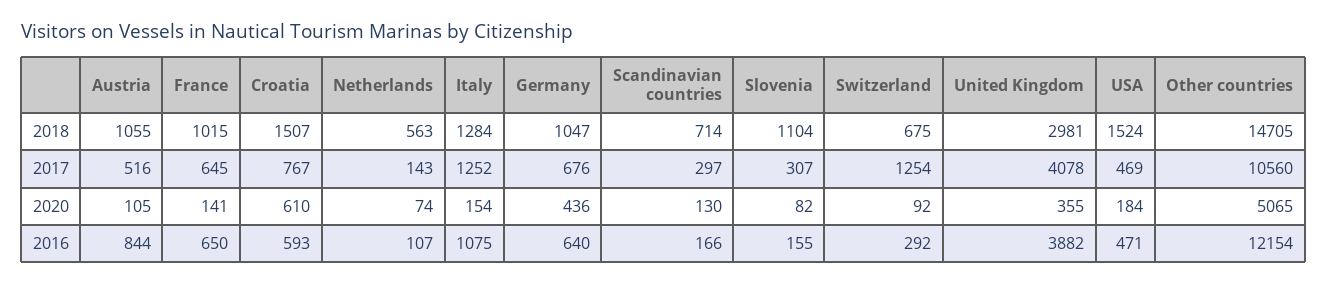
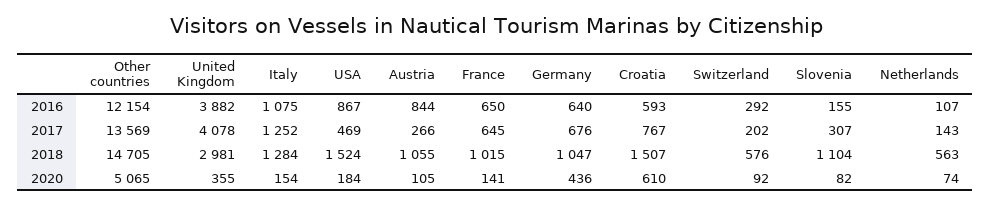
  {
    "Austria": {
      "2018": 1055,
-     "2017": 516,
+     "2017": 266,
      "2020": 105,
      "2016": 844
    },
    "France": {
      "2018": 1015,
      "2017": 645,
      "2020": 141,
      "2016": 650
    },
    "Croatia": {
      "2018": 1507,
      "2017": 767,
      "2020": 610,
      "2016": 593
    },
    "Netherlands": {
      "2018": 563,
      "2017": 143,
      "2020": 74,
      "2016": 107
    },
    "Italy": {
      "2018": 1284,
      "2017": 1252,
      "2020": 154,
      "2016": 1075
    },
    "Germany": {
      "2018": 1047,
      "2017": 676,
      "2020": 436,
      "2016": 640
    },
-   "Scandinavian countries": {
-     "2018": 714,
-     "2017": 297,
-     "2020": 130,
-     "2016": 166
-   },
    "Slovenia": {
      "2018": 1104,
      "2017": 307,
      "2020": 82,
      "2016": 155
    },
    "Switzerland": {
-     "2018": 675,
+     "2018": 576,
-     "2017": 1254,
+     "2017": 202,
      "2020": 92,
      "2016": 292
    },
    "United Kingdom": {
      "2018": 2981,
      "2017": 4078,
      "2020": 355,
      "2016": 3882
    },
    "USA": {
      "2018": 1524,
      "2017": 469,
      "2020": 184,
-     "2016": 471
+     "2016": 867
    },
    "Other countries": {
      "2018": 14705,
-     "2017": 10560,
+     "2017": 13569,
      "2020": 5065,
      "2016": 12154
    }
  }

